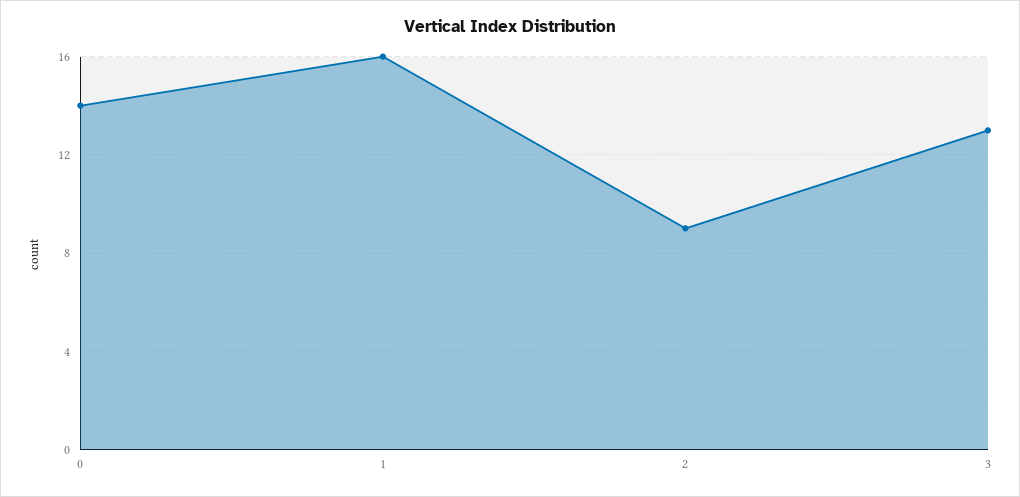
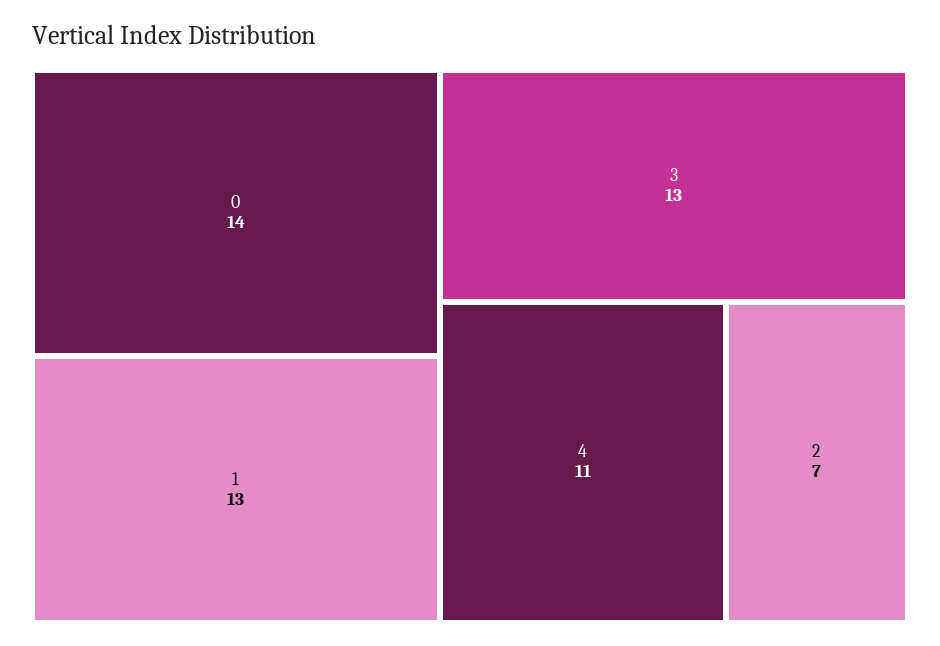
  {
    "0": 14,
-   "1": 16,
+   "1": 13,
-   "2": 9,
+   "2": 7,
-   "3": 13
+   "3": 13,
+   "4": 11
  }

